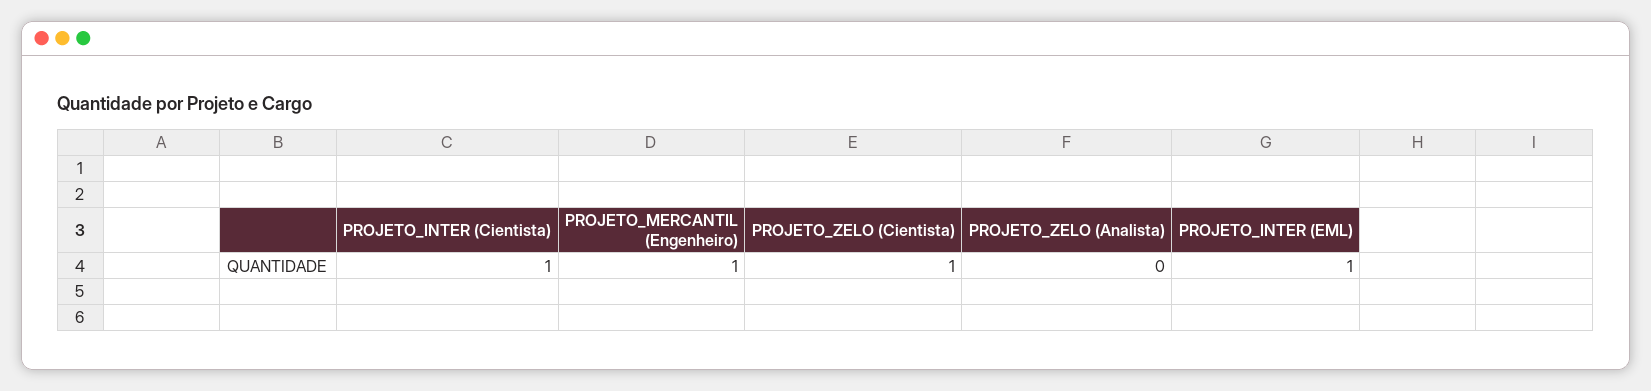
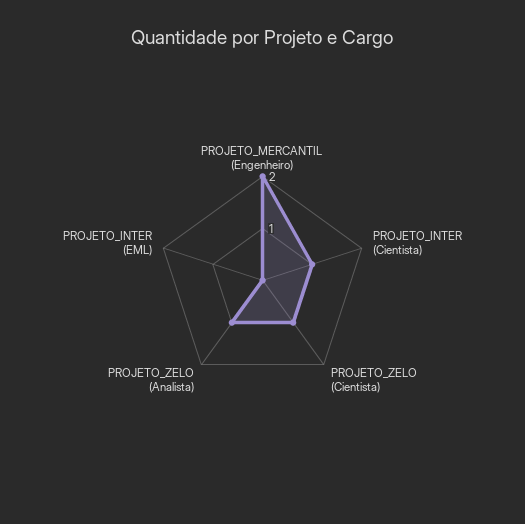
  {
    "PROJETO_INTER (Cientista)": 1,
-   "PROJETO_MERCANTIL (Engenheiro)": 1,
+   "PROJETO_MERCANTIL (Engenheiro)": 2,
    "PROJETO_ZELO (Cientista)": 1,
-   "PROJETO_ZELO (Analista)": 0,
+   "PROJETO_ZELO (Analista)": 1,
-   "PROJETO_INTER (EML)": 1
+   "PROJETO_INTER (EML)": 0
  }

